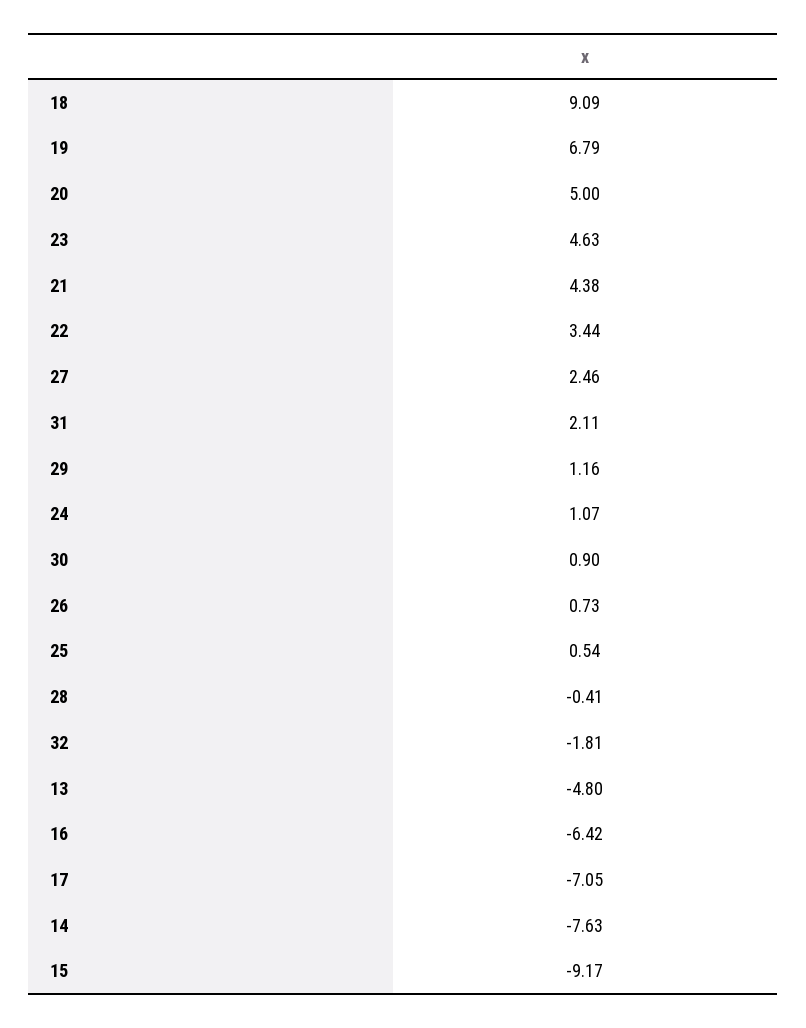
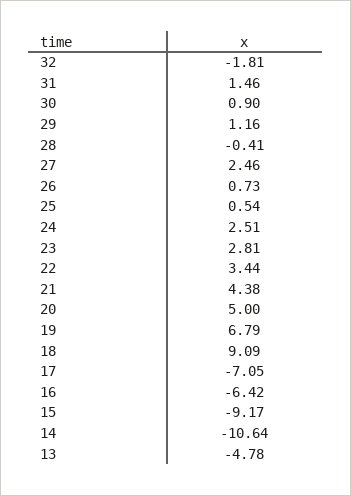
  {
    "18": 9.09,
    "19": 6.79,
    "20": 5,
-   "23": 4.63,
+   "23": 2.81,
    "21": 4.38,
    "22": 3.44,
    "27": 2.46,
-   "31": 2.11,
+   "31": 1.46,
    "29": 1.16,
-   "24": 1.07,
+   "24": 2.51,
    "30": 0.9,
    "26": 0.73,
    "25": 0.54,
    "28": -0.41,
    "32": -1.81,
-   "13": -4.8,
+   "13": -4.78,
    "16": -6.42,
    "17": -7.05,
-   "14": -7.63,
+   "14": -10.64,
    "15": -9.17
  }

